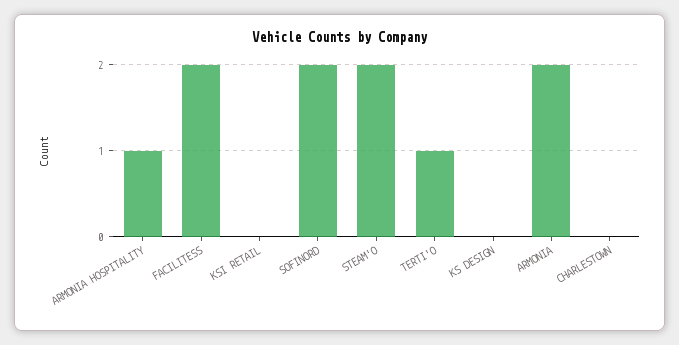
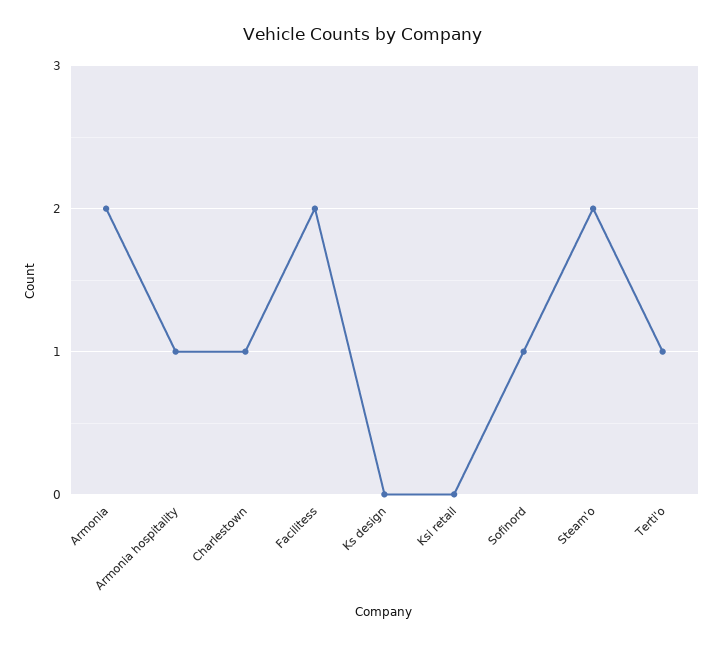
  {
    "ARMONIA HOSPITALITY": 1,
    "FACILITESS": 2,
    "KSI RETAIL": 0,
-   "SOFINORD": 2,
+   "SOFINORD": 1,
    "STEAM'O": 2,
    "TERTI'O": 1,
    "KS DESIGN": 0,
    "ARMONIA": 2,
-   "CHARLESTOWN": 0
+   "CHARLESTOWN": 1
  }

